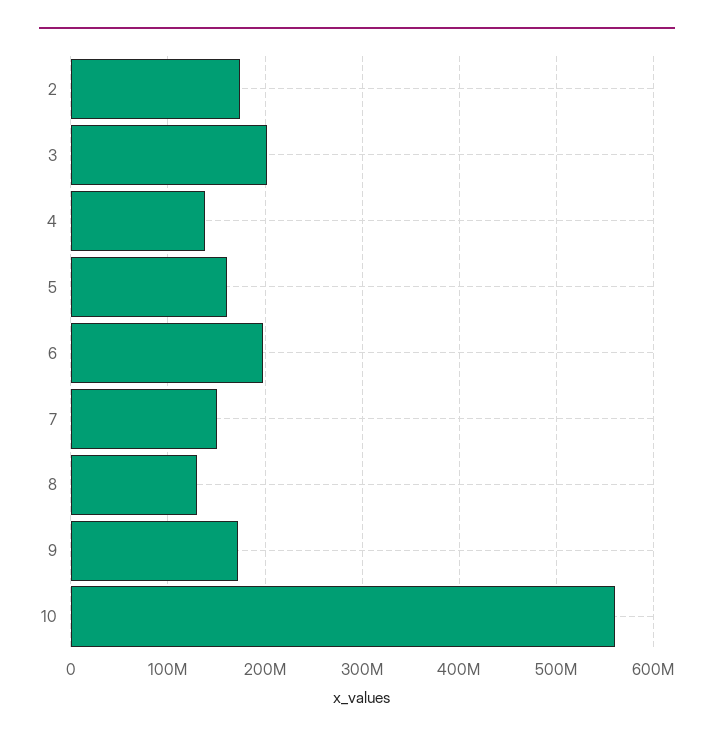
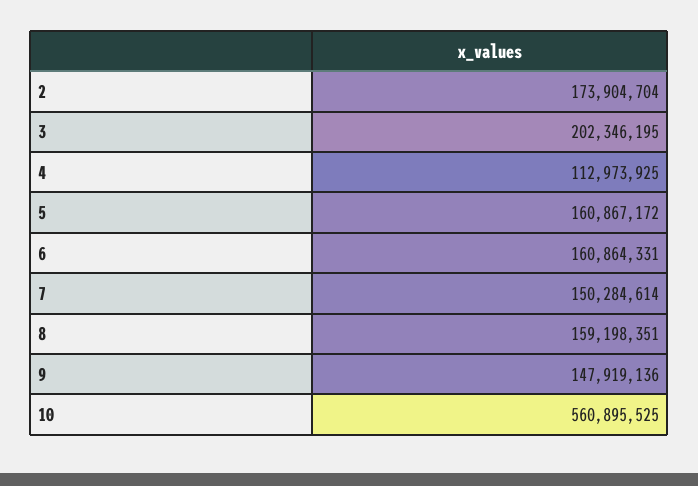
  {
    "2": 173904704,
    "3": 202346195,
-   "4": 140000000,
+   "4": 112973925,
    "5": 160867172,
-   "6": 200000000,
+   "6": 160864331,
    "7": 150284614,
-   "8": 130000000,
+   "8": 159198351,
-   "9": 170000000,
+   "9": 147919136,
    "10": 560895525
  }

